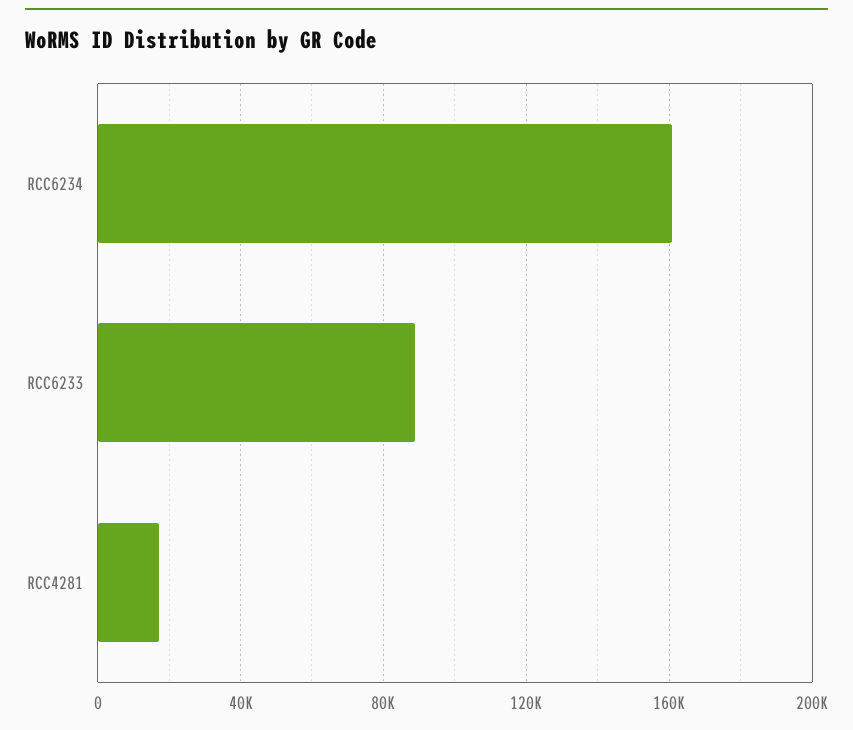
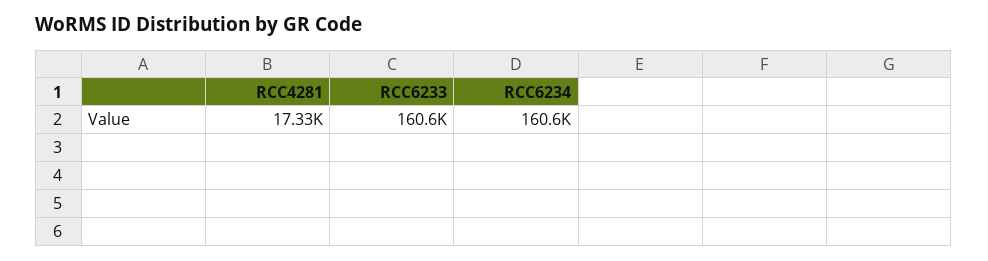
  {
    "RCC6234": 160600,
-   "RCC6233": 90000,
+   "RCC6233": 160600,
    "RCC4281": 17330
  }

